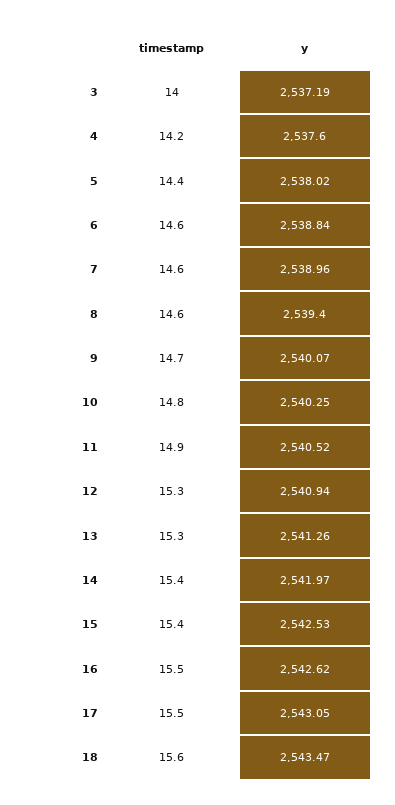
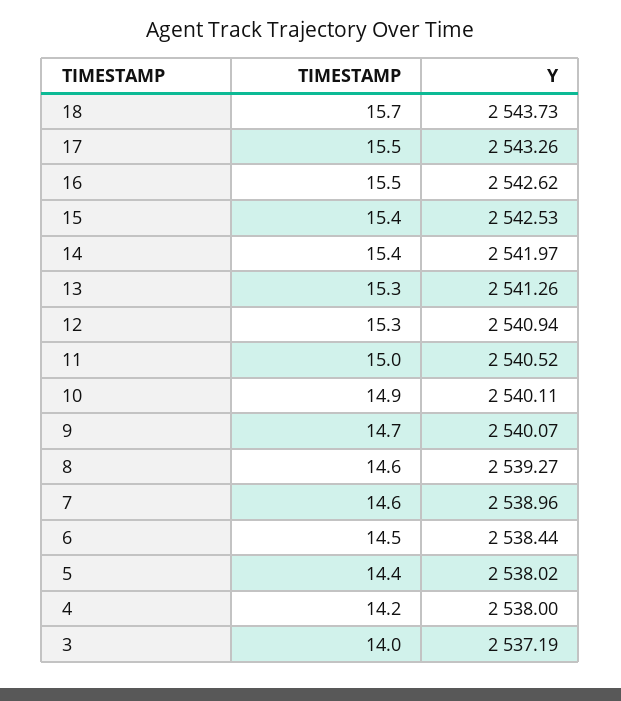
  {
    "timestamp": {
      "3": 14,
      "4": 14.2,
      "5": 14.4,
-     "6": 14.6,
+     "6": 14.5,
      "7": 14.6,
      "8": 14.6,
      "9": 14.7,
-     "10": 14.8,
+     "10": 14.9,
-     "11": 14.9,
+     "11": 15,
      "12": 15.3,
      "13": 15.3,
      "14": 15.4,
      "15": 15.4,
      "16": 15.5,
      "17": 15.5,
-     "18": 15.6
+     "18": 15.7
    },
    "y": {
      "3": 2537.19,
-     "4": 2537.6,
+     "4": 2538,
      "5": 2538.02,
-     "6": 2538.84,
+     "6": 2538.44,
      "7": 2538.96,
-     "8": 2539.4,
+     "8": 2539.27,
      "9": 2540.07,
-     "10": 2540.25,
+     "10": 2540.11,
      "11": 2540.52,
      "12": 2540.94,
      "13": 2541.26,
      "14": 2541.97,
      "15": 2542.53,
      "16": 2542.62,
-     "17": 2543.05,
+     "17": 2543.26,
-     "18": 2543.47
+     "18": 2543.73
    }
  }

